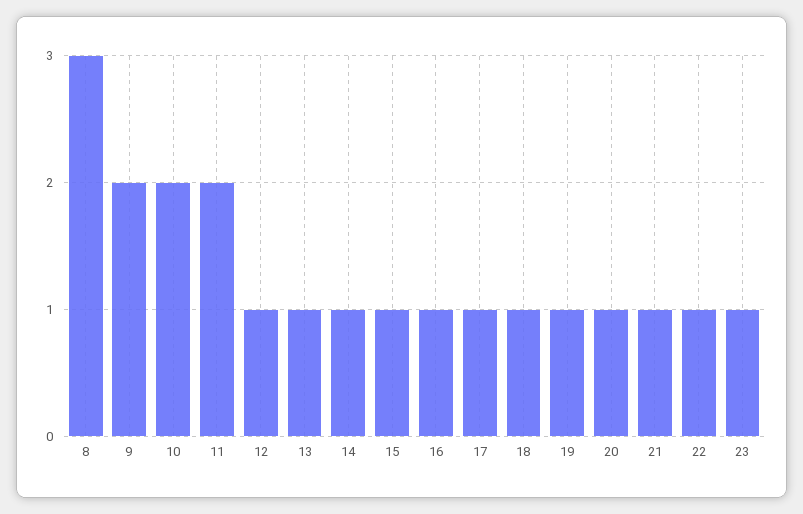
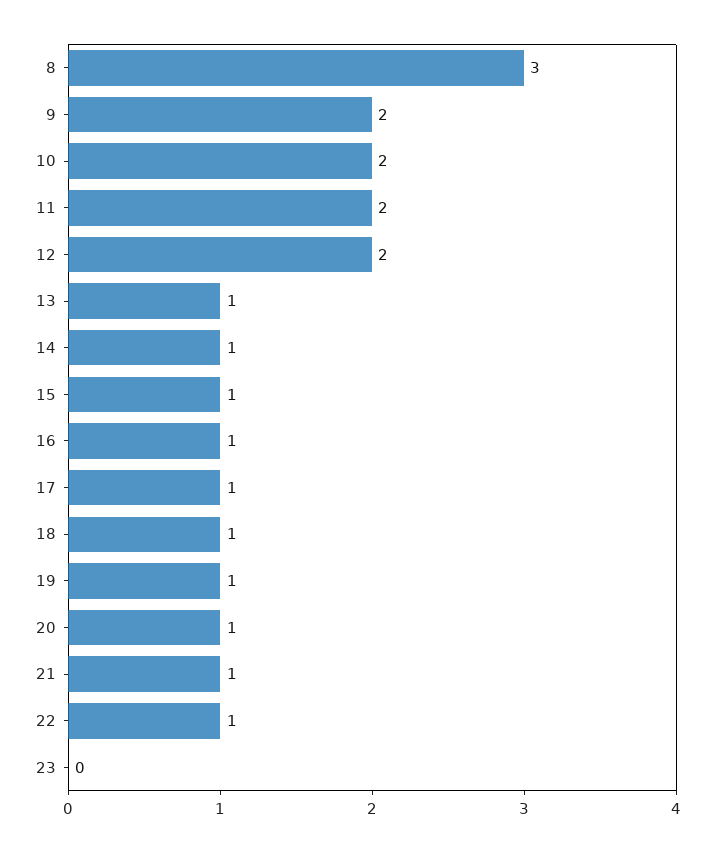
  {
    "8": 3,
    "9": 2,
    "10": 2,
    "11": 2,
-   "12": 1,
+   "12": 2,
    "13": 1,
    "14": 1,
    "15": 1,
    "16": 1,
    "17": 1,
    "18": 1,
    "19": 1,
    "20": 1,
    "21": 1,
    "22": 1,
-   "23": 1
+   "23": 0
  }

